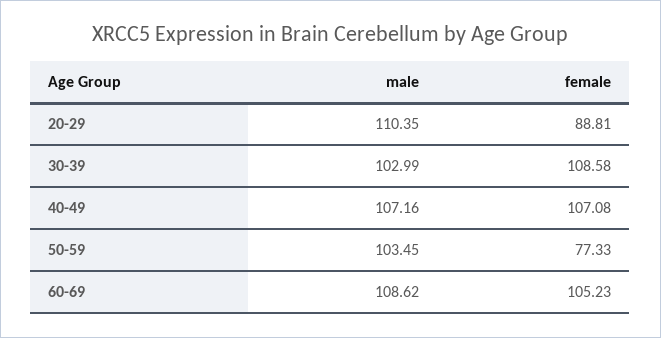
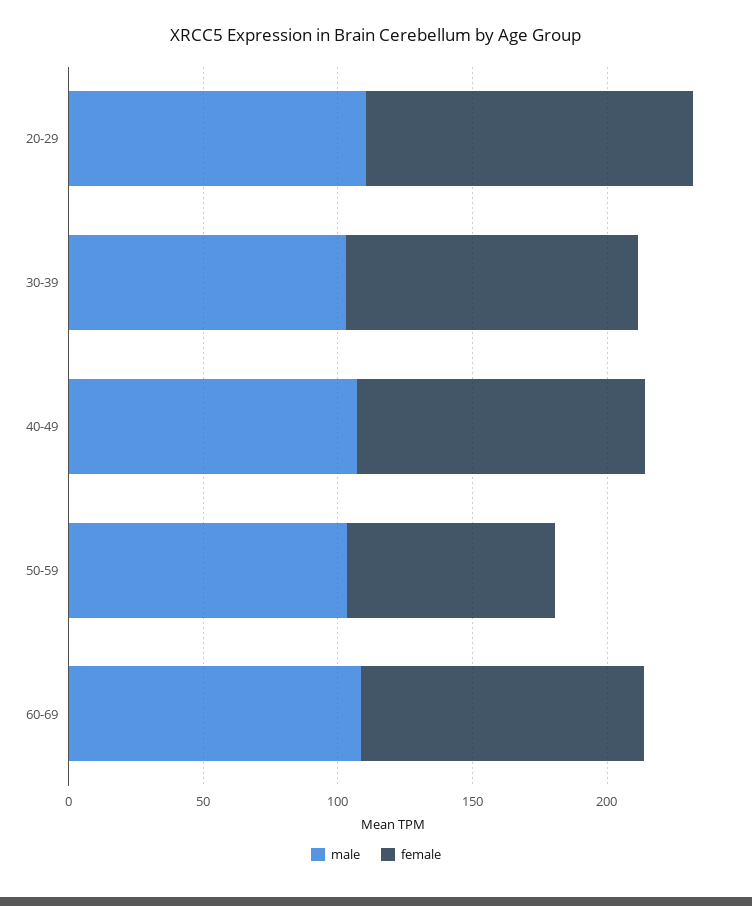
  {
    "male": {
      "20-29": 110.35,
      "30-39": 102.99,
      "40-49": 107.16,
      "50-59": 103.45,
      "60-69": 108.62
    },
    "female": {
-     "20-29": 88.81,
+     "20-29": 120,
      "30-39": 108.58,
      "40-49": 107.08,
      "50-59": 77.33,
      "60-69": 105.23
    }
  }

